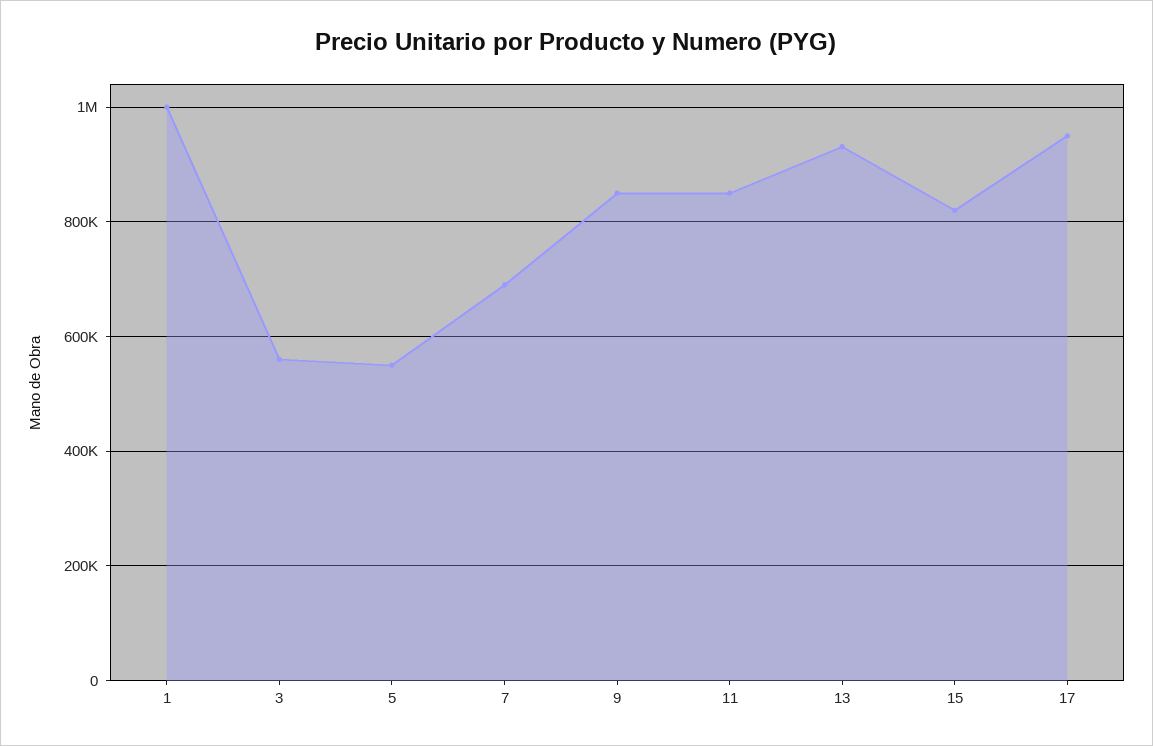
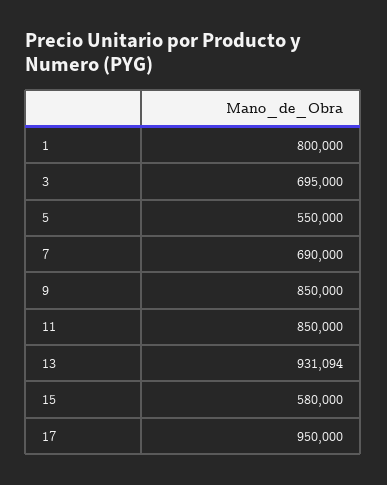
  {
-   "1": 1000000,
+   "1": 800000,
-   "3": 560000,
+   "3": 695000,
    "5": 550000,
    "7": 690000,
    "9": 850000,
    "11": 850000,
    "13": 931094,
-   "15": 820000,
+   "15": 580000,
    "17": 950000
  }

